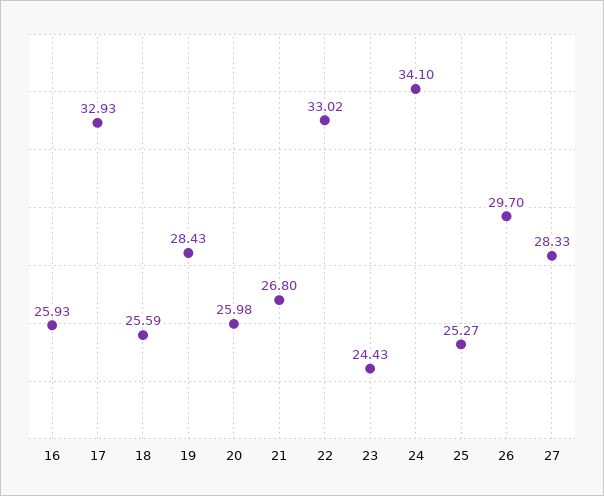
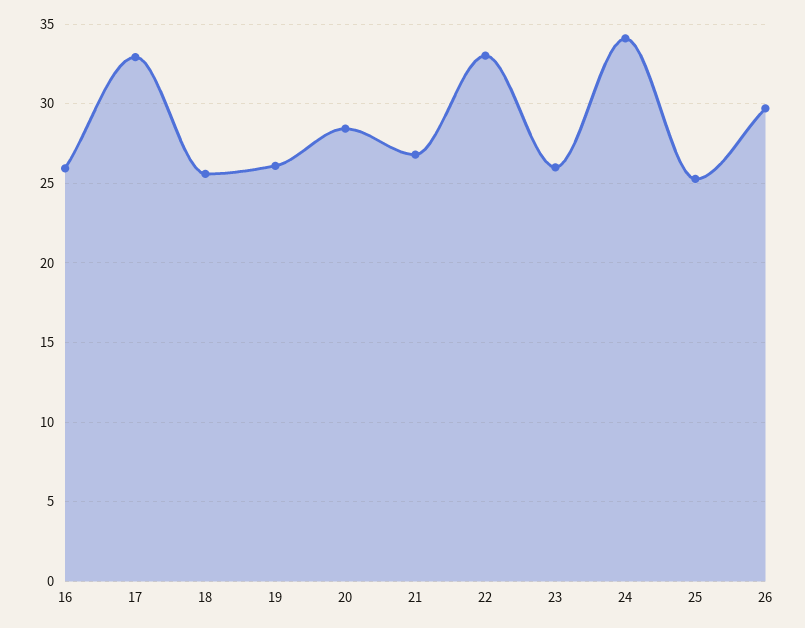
  {
    "16": 25.93,
    "17": 32.93,
    "18": 25.59,
-   "19": 28.43,
+   "19": 26,
-   "20": 25.98,
+   "20": 28.5,
    "21": 26.8,
    "22": 33.02,
-   "23": 24.43,
+   "23": 26,
    "24": 34.1,
    "25": 25.27,
-   "26": 29.7,
+   "26": 29.7
-   "27": 28.33
  }

